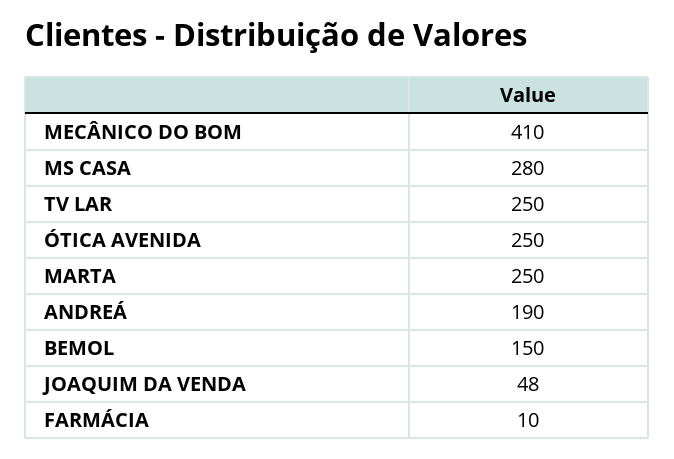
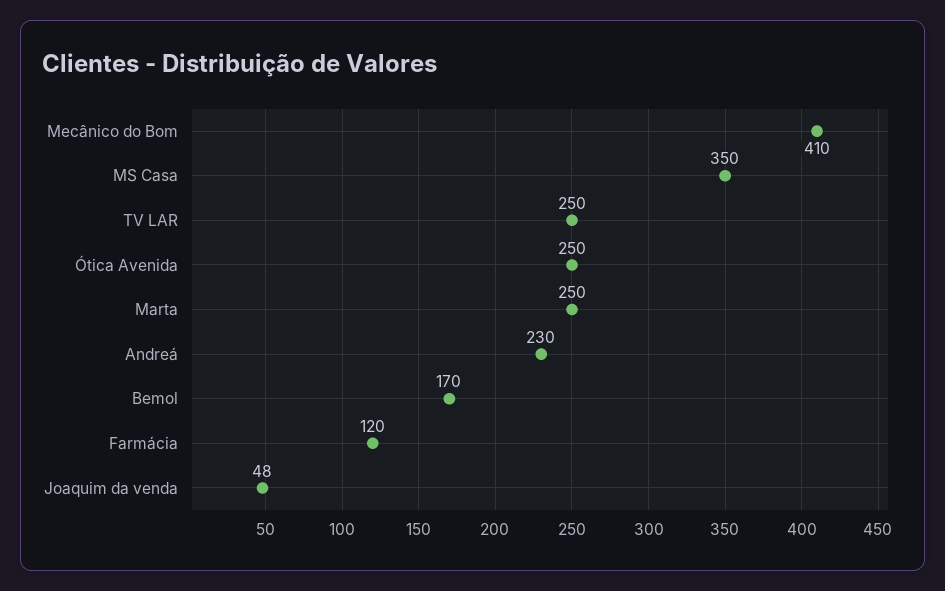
  {
    "MECÂNICO DO BOM": 410,
-   "MS CASA": 280,
+   "MS CASA": 350,
    "TV LAR": 250,
    "ÓTICA AVENIDA": 250,
    "MARTA": 250,
-   "ANDREÁ": 190,
+   "ANDREÁ": 230,
-   "BEMOL": 150,
+   "BEMOL": 170,
    "JOAQUIM DA VENDA": 48,
-   "FARMÁCIA": 10
+   "FARMÁCIA": 120
  }

